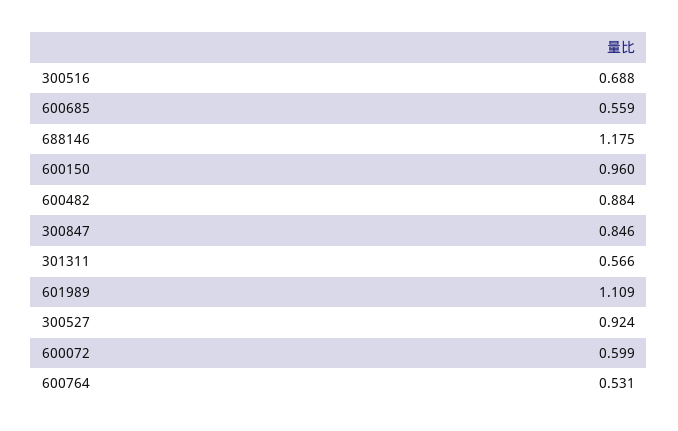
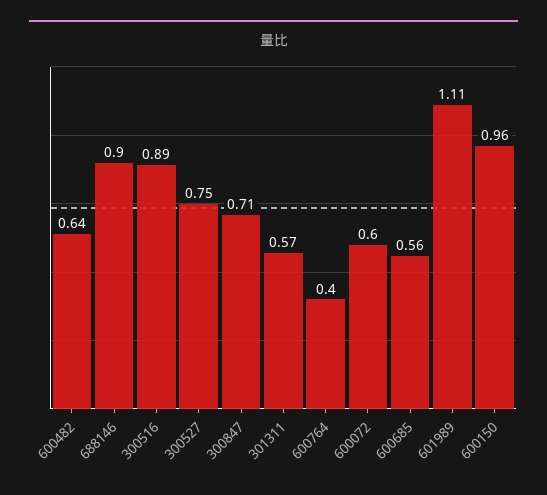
  {
-   "300516": 0.688,
+   "300516": 0.89,
    "600685": 0.559,
-   "688146": 1.175,
+   "688146": 0.9,
    "600150": 0.96,
-   "600482": 0.884,
+   "600482": 0.64,
-   "300847": 0.846,
+   "300847": 0.71,
    "301311": 0.566,
    "601989": 1.109,
-   "300527": 0.924,
+   "300527": 0.75,
    "600072": 0.599,
-   "600764": 0.531
+   "600764": 0.4
  }

